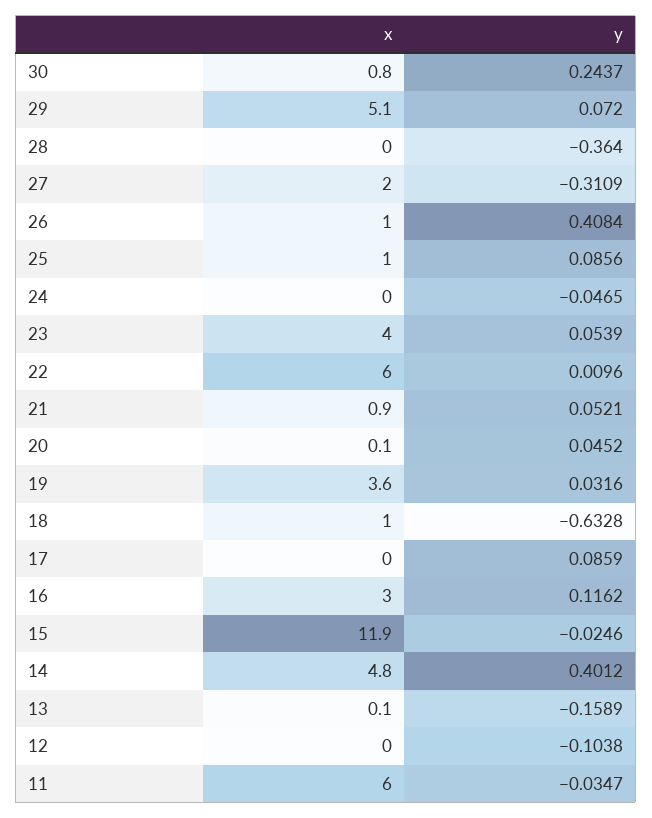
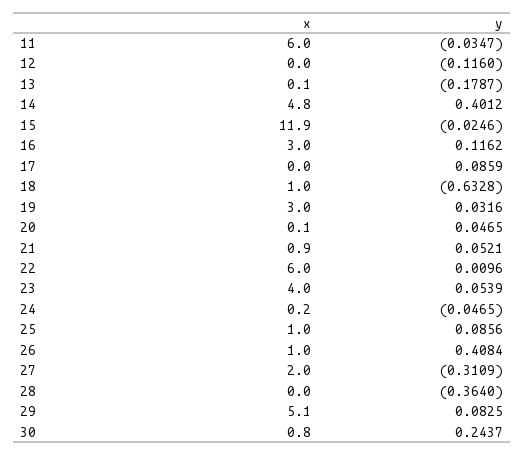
  {
    "x": {
      "30": 0.8,
      "29": 5.1,
      "28": 0,
      "27": 2,
      "26": 1,
      "25": 1,
-     "24": 0,
+     "24": 0.2,
      "23": 4,
      "22": 6,
      "21": 0.9,
      "20": 0.1,
-     "19": 3.6,
+     "19": 3,
      "18": 1,
      "17": 0,
      "16": 3,
      "15": 11.9,
      "14": 4.8,
      "13": 0.1,
      "12": 0,
      "11": 6
    },
    "y": {
      "30": 0.2437,
-     "29": 0.072,
+     "29": 0.0825,
      "28": -0.364,
      "27": -0.3109,
      "26": 0.4084,
      "25": 0.0856,
      "24": -0.0465,
      "23": 0.0539,
      "22": 0.0096,
      "21": 0.0521,
-     "20": 0.0452,
+     "20": 0.0465,
      "19": 0.0316,
      "18": -0.6328,
      "17": 0.0859,
      "16": 0.1162,
      "15": -0.0246,
      "14": 0.4012,
-     "13": -0.1589,
+     "13": -0.1787,
-     "12": -0.1038,
+     "12": -0.116,
      "11": -0.0347
    }
  }

